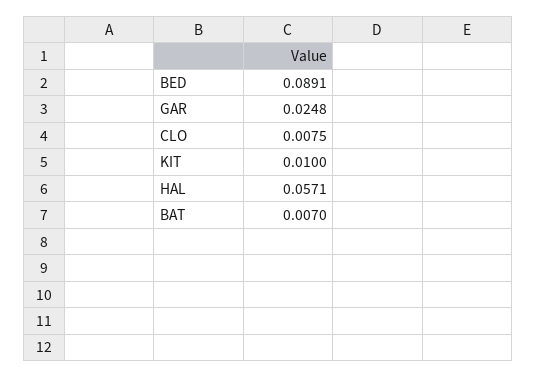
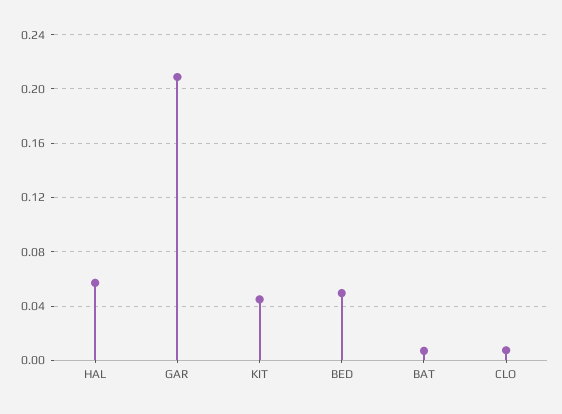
  {
-   "BED": 0.0891,
+   "BED": 0.05,
-   "GAR": 0.0248,
+   "GAR": 0.21,
    "CLO": 0.0075,
-   "KIT": 0.01,
+   "KIT": 0.045,
    "HAL": 0.0571,
    "BAT": 0.007
  }

